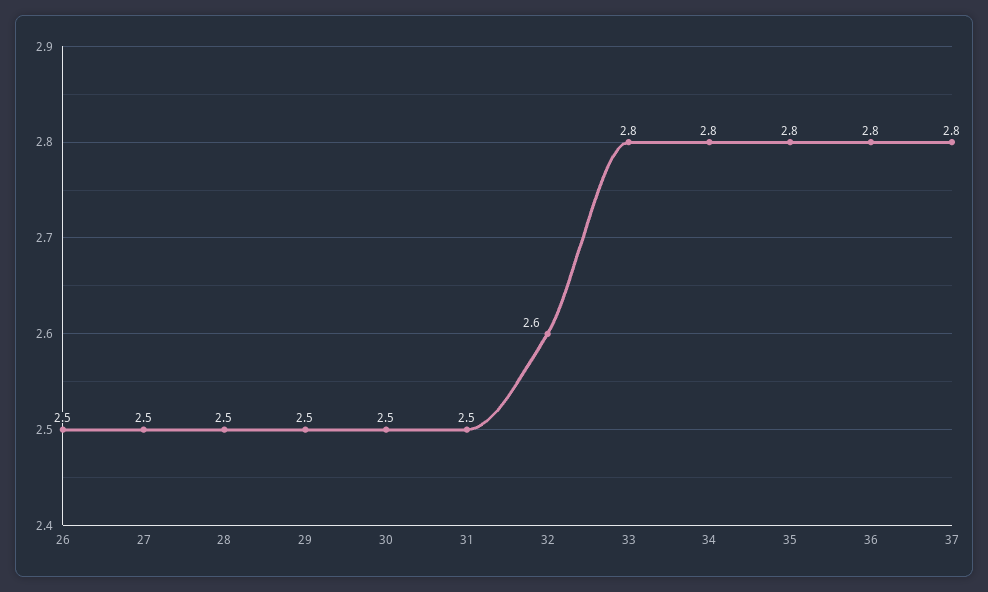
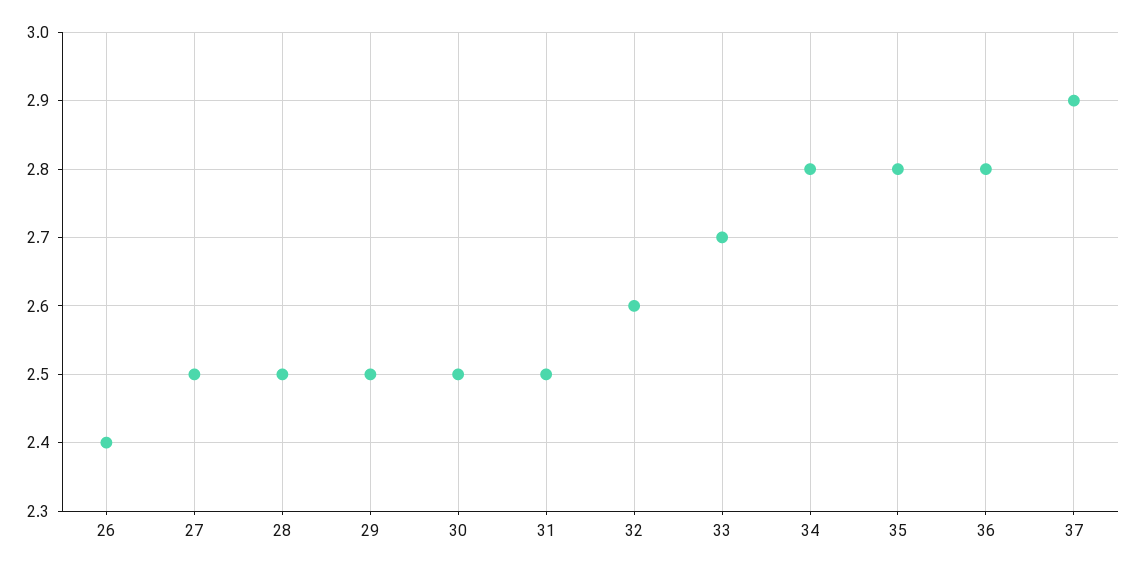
  {
-   "26": 2.5,
+   "26": 2.4,
    "27": 2.5,
    "28": 2.5,
    "29": 2.5,
    "30": 2.5,
    "31": 2.5,
    "32": 2.6,
-   "33": 2.8,
+   "33": 2.7,
    "34": 2.8,
    "35": 2.8,
    "36": 2.8,
-   "37": 2.8
+   "37": 2.9
  }

